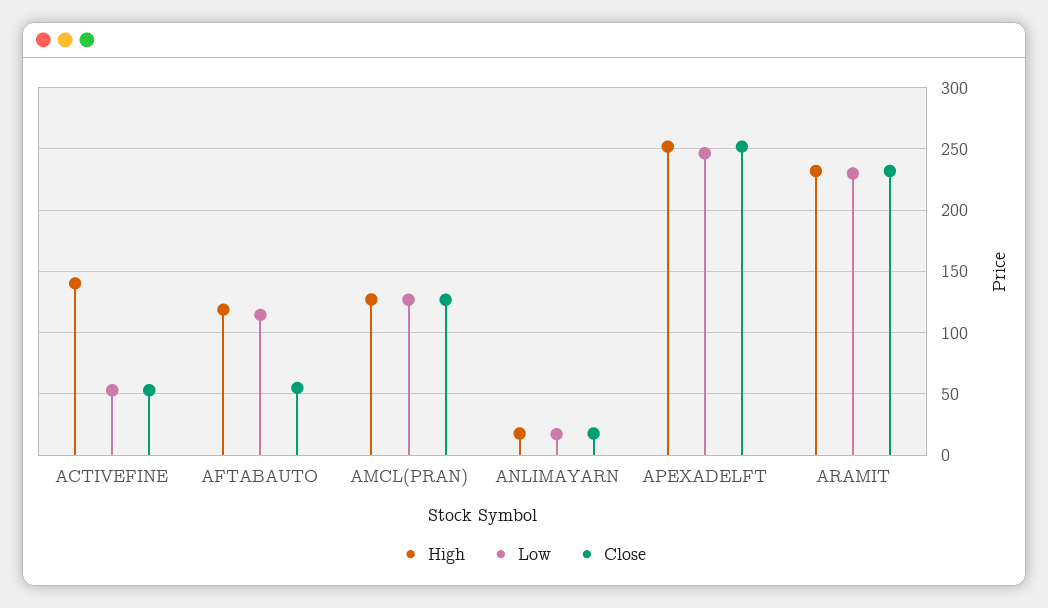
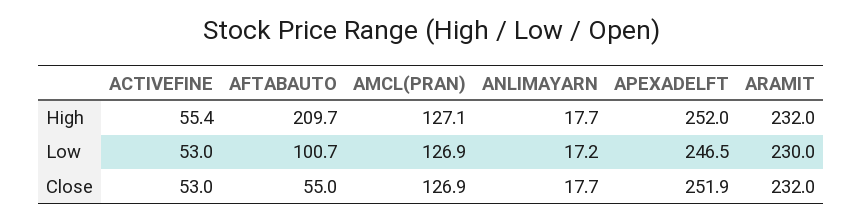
  {
    "High": {
-     "ACTIVEFINE": 140,
+     "ACTIVEFINE": 55.4,
-     "AFTABAUTO": 120,
+     "AFTABAUTO": 209.7,
      "AMCL(PRAN)": 127.1,
      "ANLIMAYARN": 17.7,
      "APEXADELFT": 252,
      "ARAMIT": 232
    },
    "Low": {
      "ACTIVEFINE": 53,
-     "AFTABAUTO": 115,
+     "AFTABAUTO": 100.7,
      "AMCL(PRAN)": 126.9,
      "ANLIMAYARN": 17.2,
      "APEXADELFT": 246.5,
      "ARAMIT": 230
    },
    "Close": {
      "ACTIVEFINE": 53,
      "AFTABAUTO": 55,
      "AMCL(PRAN)": 126.9,
      "ANLIMAYARN": 17.7,
      "APEXADELFT": 251.9,
      "ARAMIT": 232
    }
  }

